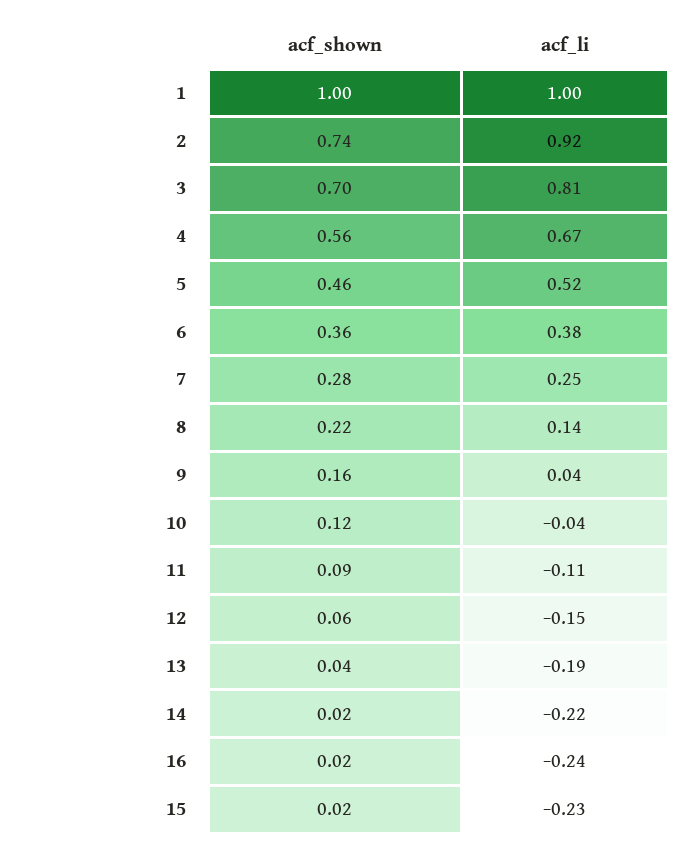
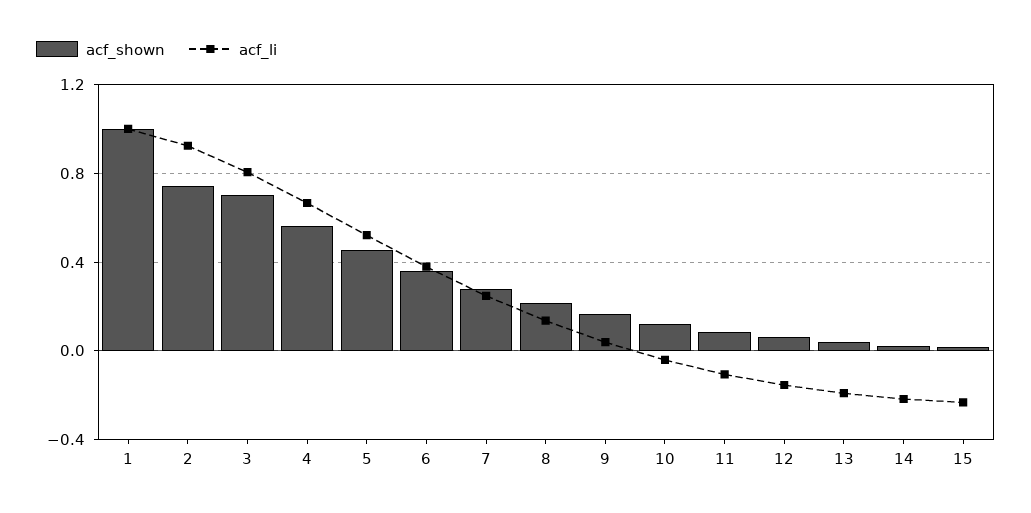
  {
    "acf_shown": {
      "1": 1,
      "2": 0.74,
      "3": 0.7,
      "4": 0.56,
      "5": 0.46,
      "6": 0.36,
      "7": 0.28,
      "8": 0.22,
      "9": 0.16,
      "10": 0.12,
      "11": 0.09,
      "12": 0.06,
      "13": 0.04,
      "14": 0.02,
-     "16": 0.02,
      "15": 0.02
    },
    "acf_li": {
      "1": 1,
      "2": 0.92,
      "3": 0.81,
      "4": 0.67,
      "5": 0.52,
      "6": 0.38,
      "7": 0.25,
      "8": 0.14,
      "9": 0.04,
      "10": -0.04,
      "11": -0.11,
      "12": -0.15,
      "13": -0.19,
      "14": -0.22,
-     "16": -0.24,
      "15": -0.23
    }
  }

